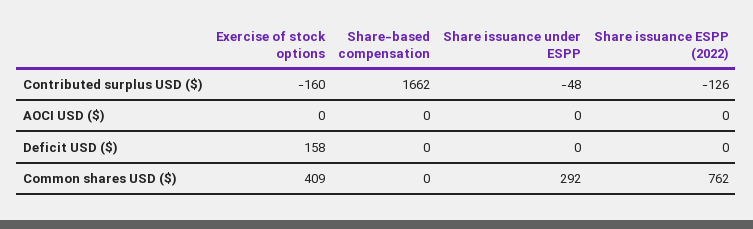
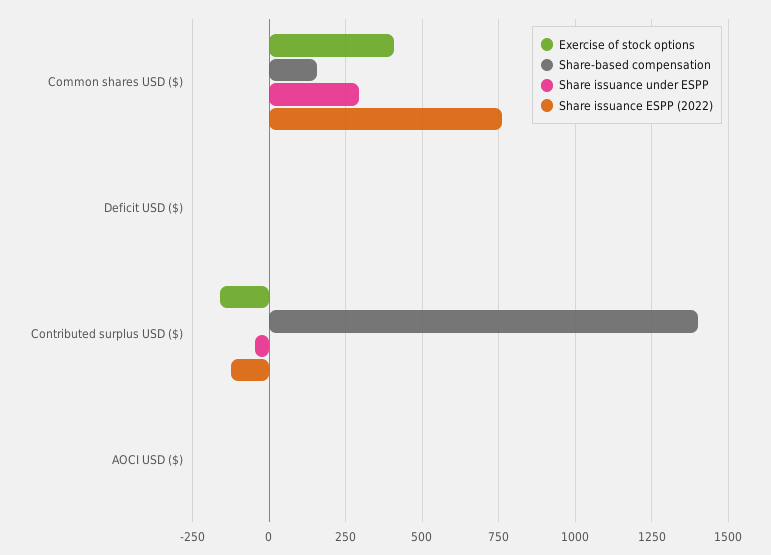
  {
    "Exercise of stock options": {
      "Contributed surplus USD ($)": -160,
      "AOCI USD ($)": 0,
-     "Deficit USD ($)": 158,
+     "Deficit USD ($)": 0,
      "Common shares USD ($)": 409
    },
    "Share-based compensation": {
-     "Contributed surplus USD ($)": 1662,
+     "Contributed surplus USD ($)": 1400,
      "AOCI USD ($)": 0,
      "Deficit USD ($)": 0,
-     "Common shares USD ($)": 0
+     "Common shares USD ($)": 150
    },
    "Share issuance under ESPP": {
      "Contributed surplus USD ($)": -48,
      "AOCI USD ($)": 0,
      "Deficit USD ($)": 0,
      "Common shares USD ($)": 292
    },
    "Share issuance ESPP (2022)": {
      "Contributed surplus USD ($)": -126,
      "AOCI USD ($)": 0,
      "Deficit USD ($)": 0,
      "Common shares USD ($)": 762
    }
  }

